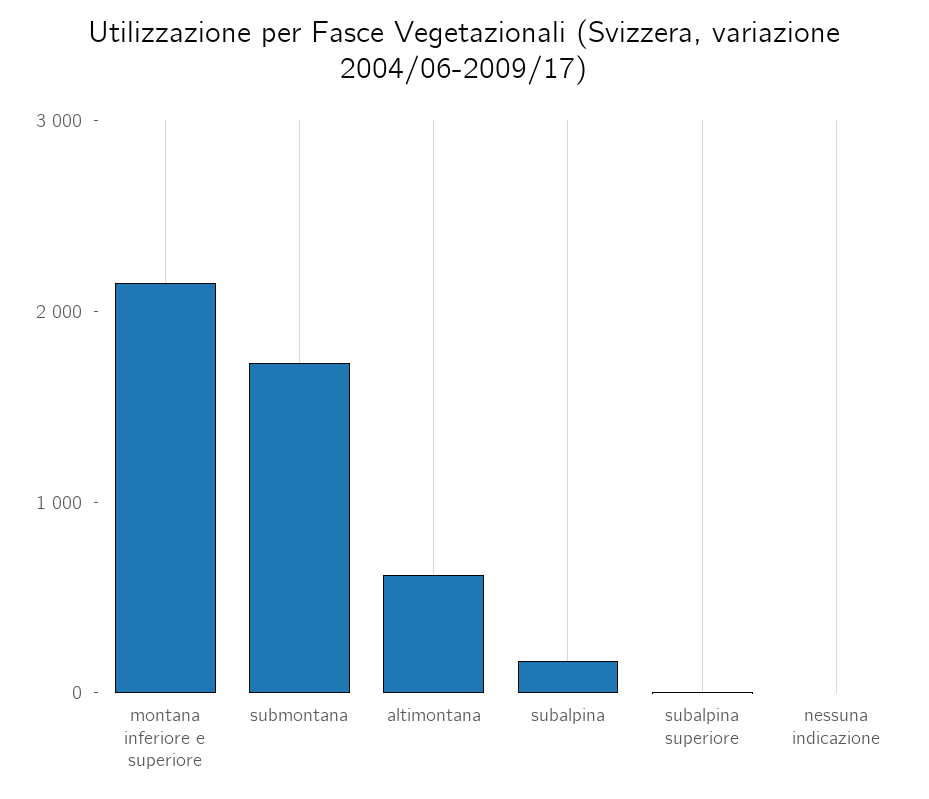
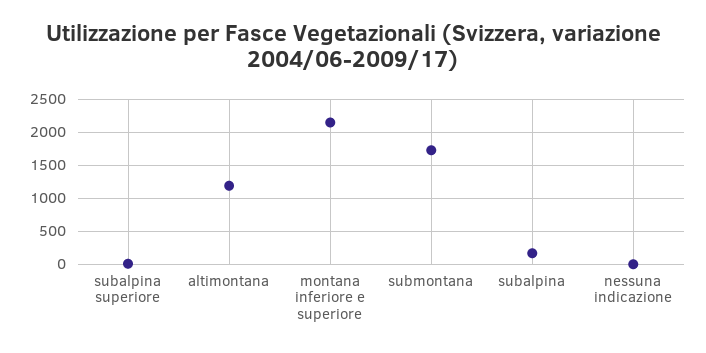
  {
    "montana inferiore e superiore": 2100,
    "submontana": 1700,
-   "altimontana": 600,
+   "altimontana": 1200,
    "subalpina": 200,
    "subalpina superiore": 0,
    "nessuna indicazione": 0
  }

